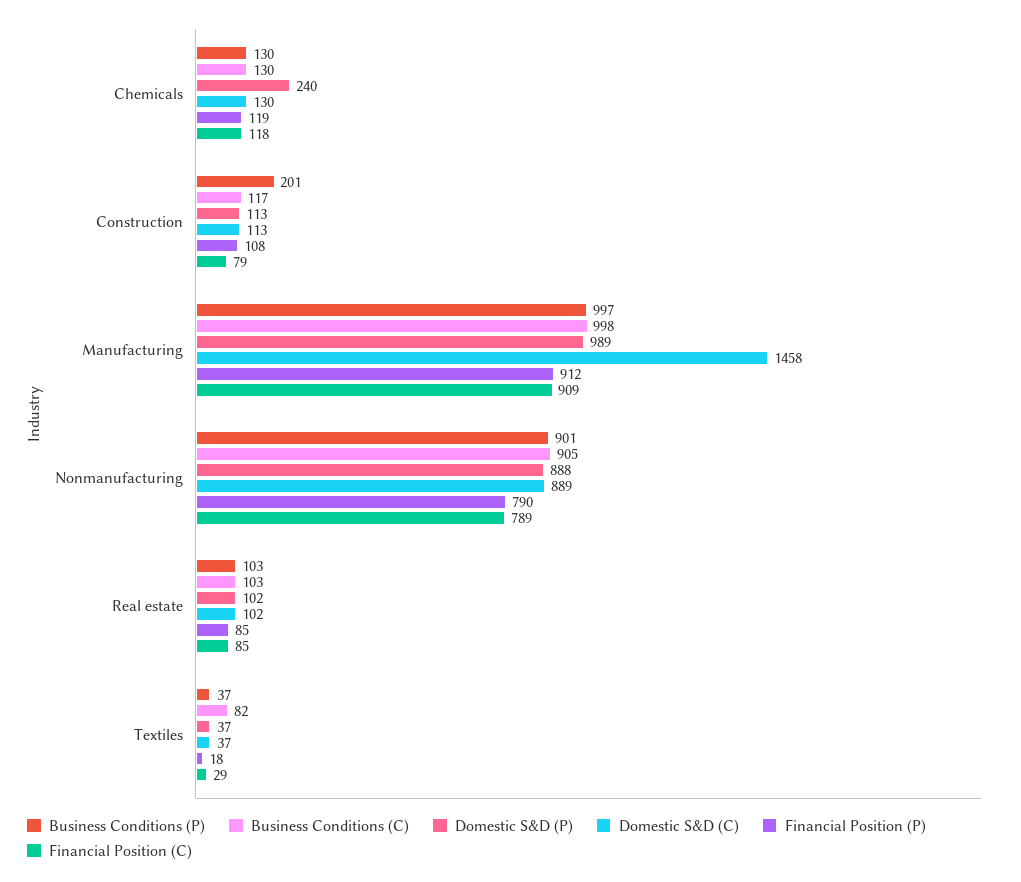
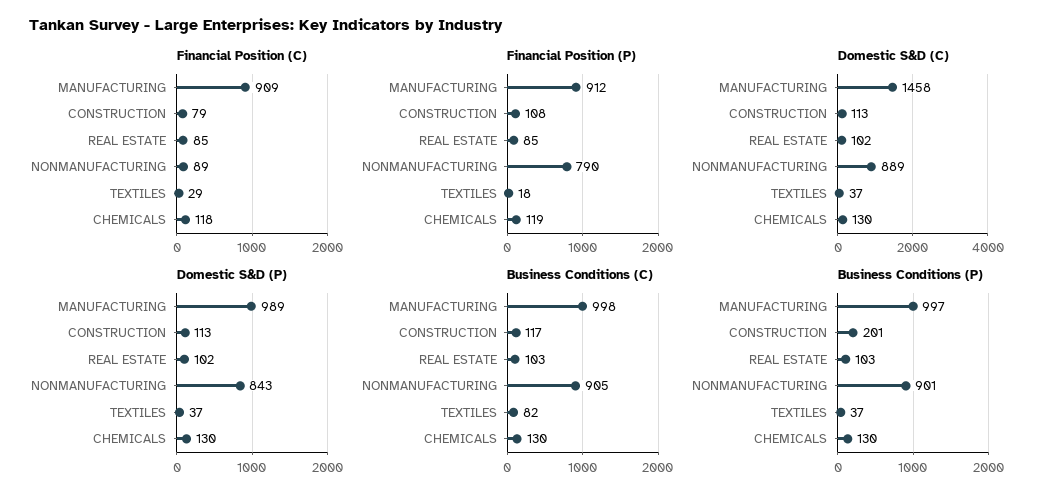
  {
    "Business Conditions (P)": {
      "Chemicals": 130,
      "Construction": 201,
      "Manufacturing": 997,
      "Nonmanufacturing": 901,
      "Real estate": 103,
      "Textiles": 37
    },
    "Business Conditions (C)": {
      "Chemicals": 130,
      "Construction": 117,
      "Manufacturing": 998,
      "Nonmanufacturing": 905,
      "Real estate": 103,
      "Textiles": 82
    },
    "Domestic S&D (P)": {
-     "Chemicals": 240,
+     "Chemicals": 130,
      "Construction": 113,
      "Manufacturing": 989,
-     "Nonmanufacturing": 888,
+     "Nonmanufacturing": 843,
      "Real estate": 102,
      "Textiles": 37
    },
    "Domestic S&D (C)": {
      "Chemicals": 130,
      "Construction": 113,
      "Manufacturing": 1458,
      "Nonmanufacturing": 889,
      "Real estate": 102,
      "Textiles": 37
    },
    "Financial Position (P)": {
      "Chemicals": 119,
      "Construction": 108,
      "Manufacturing": 912,
      "Nonmanufacturing": 790,
      "Real estate": 85,
      "Textiles": 18
    },
    "Financial Position (C)": {
      "Chemicals": 118,
      "Construction": 79,
      "Manufacturing": 909,
-     "Nonmanufacturing": 789,
+     "Nonmanufacturing": 89,
      "Real estate": 85,
      "Textiles": 29
    }
  }

